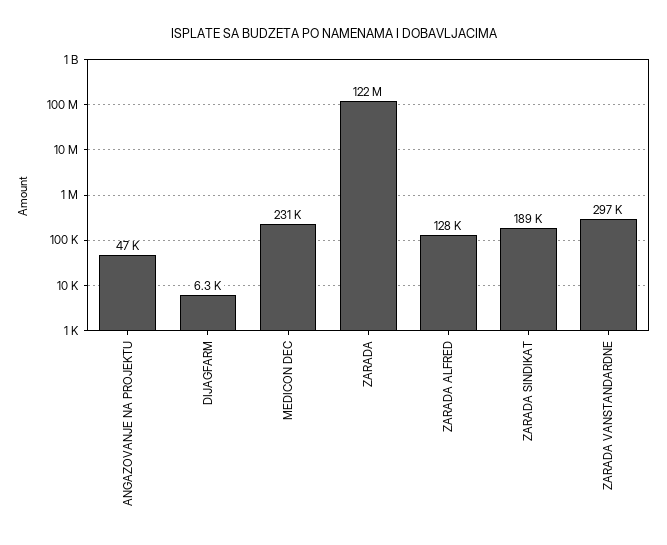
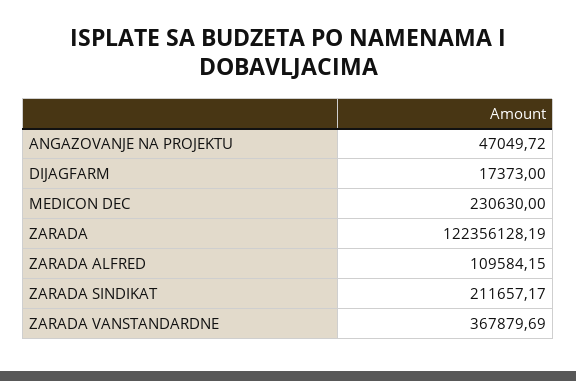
  {
    "ANGAZOVANJE NA PROJEKTU": 47049.72,
-   "DIJAGFARM": 6300,
+   "DIJAGFARM": 17373,
    "MEDICON DEC": 230630,
    "ZARADA": 122356128.19,
-   "ZARADA ALFRED": 128000,
+   "ZARADA ALFRED": 109584.15,
-   "ZARADA SINDIKAT": 189000,
+   "ZARADA SINDIKAT": 211657.17,
-   "ZARADA VANSTANDARDNE": 297000
+   "ZARADA VANSTANDARDNE": 367879.69
  }

